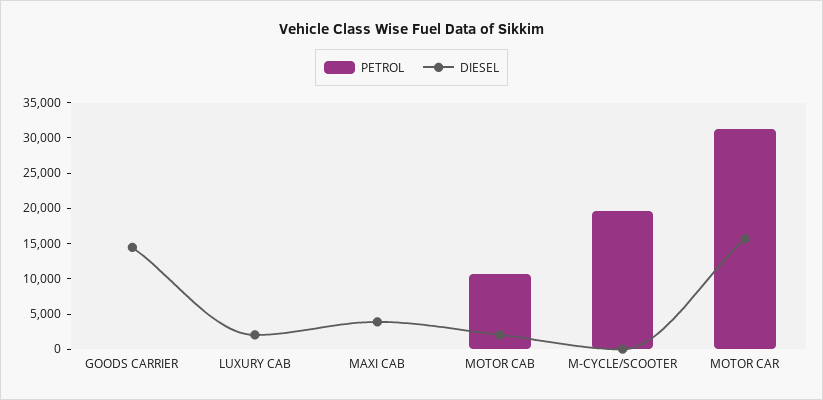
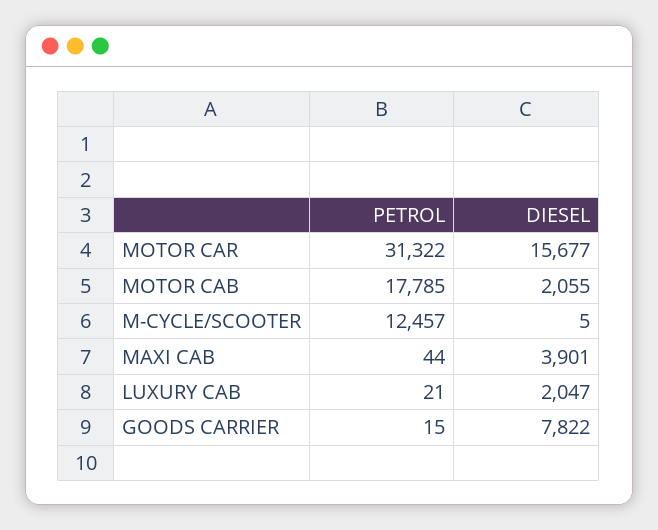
  {
    "PETROL": {
      "GOODS CARRIER": 15,
      "LUXURY CAB": 21,
      "MAXI CAB": 44,
-     "MOTOR CAB": 10000,
+     "MOTOR CAB": 17785,
-     "M-CYCLE/SCOOTER": 20000,
+     "M-CYCLE/SCOOTER": 12457,
      "MOTOR CAR": 31322
    },
    "DIESEL": {
-     "GOODS CARRIER": 15000,
+     "GOODS CARRIER": 7822,
      "LUXURY CAB": 2047,
      "MAXI CAB": 3901,
      "MOTOR CAB": 2055,
      "M-CYCLE/SCOOTER": 5,
      "MOTOR CAR": 15677
    }
  }

